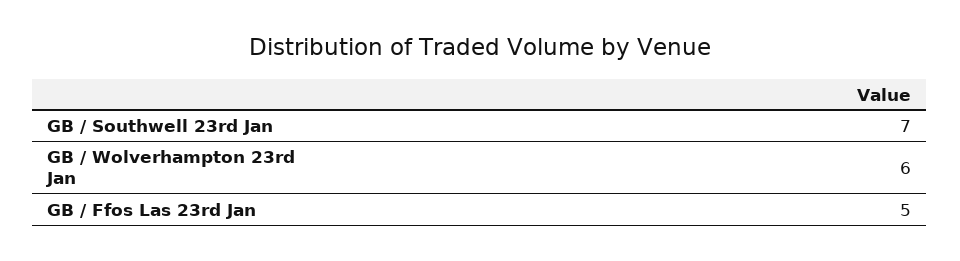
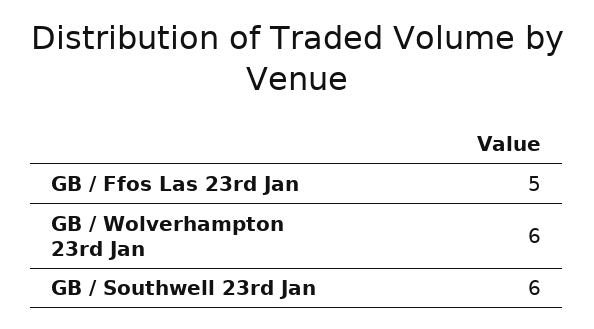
  {
-   "GB / Southwell 23rd Jan": 7,
+   "GB / Southwell 23rd Jan": 6,
    "GB / Wolverhampton 23rd Jan": 6,
    "GB / Ffos Las 23rd Jan": 5
  }

